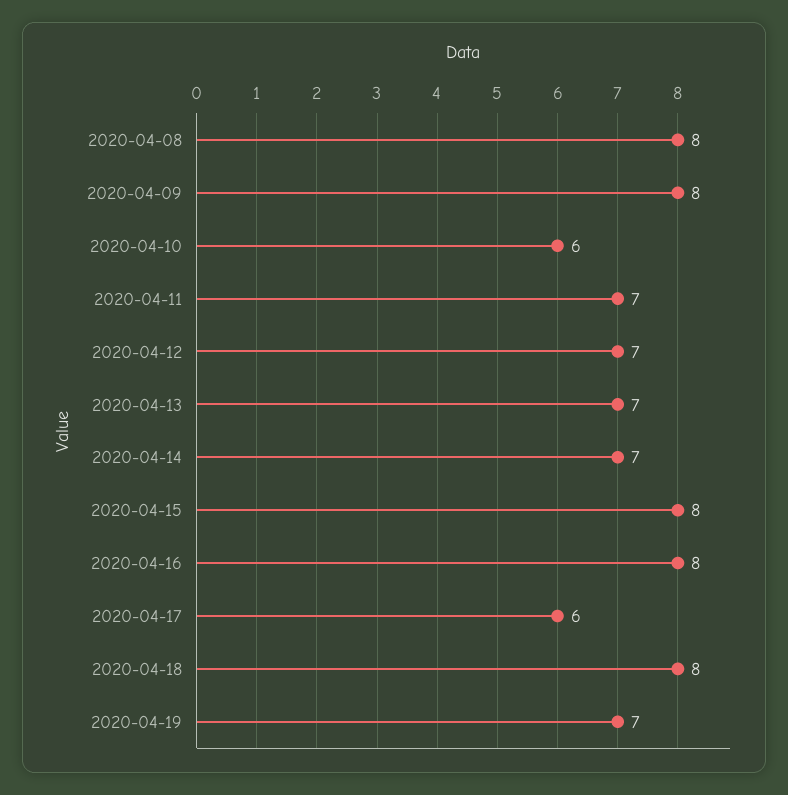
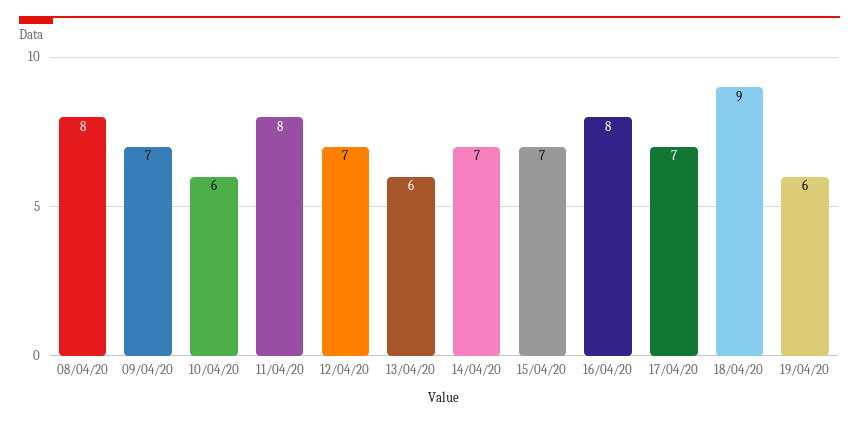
  {
    "2020-04-08": 8,
-   "2020-04-09": 8,
+   "2020-04-09": 7,
    "2020-04-10": 6,
-   "2020-04-11": 7,
+   "2020-04-11": 8,
    "2020-04-12": 7,
-   "2020-04-13": 7,
+   "2020-04-13": 6,
    "2020-04-14": 7,
-   "2020-04-15": 8,
+   "2020-04-15": 7,
    "2020-04-16": 8,
-   "2020-04-17": 6,
+   "2020-04-17": 7,
-   "2020-04-18": 8,
+   "2020-04-18": 9,
-   "2020-04-19": 7
+   "2020-04-19": 6
  }

